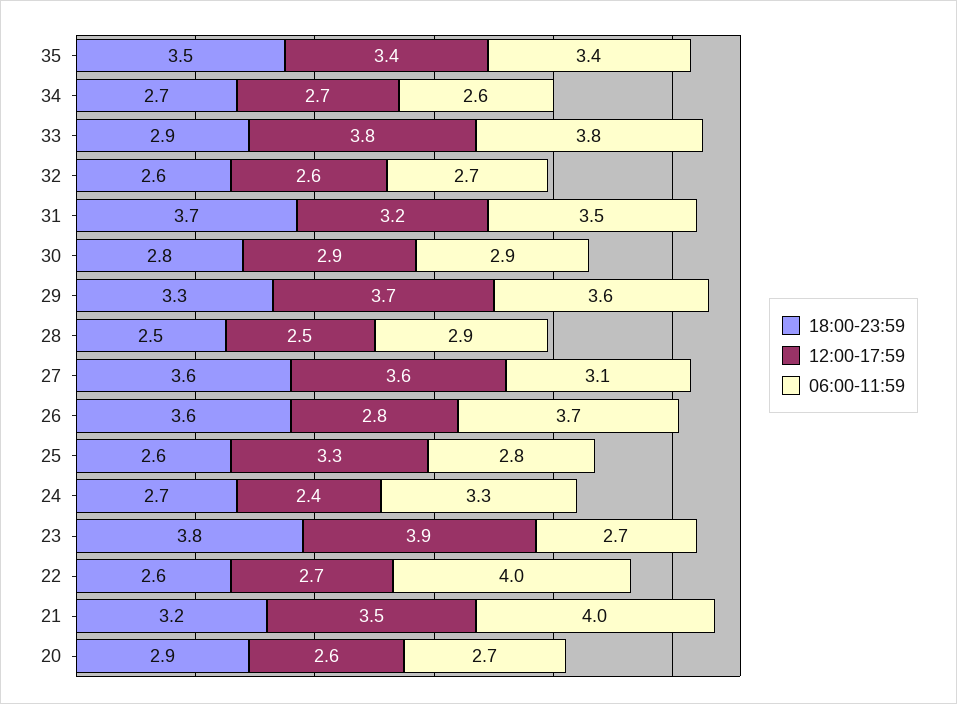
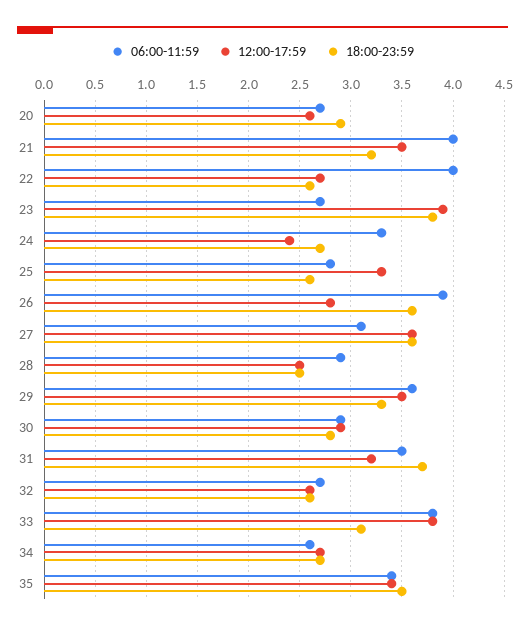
  {
    "18:00-23:59": {
      "35": 3.5,
      "34": 2.7,
-     "33": 2.9,
+     "33": 3.1,
      "32": 2.6,
      "31": 3.7,
      "30": 2.8,
      "29": 3.3,
      "28": 2.5,
      "27": 3.6,
      "26": 3.6,
      "25": 2.6,
      "24": 2.7,
      "23": 3.8,
      "22": 2.6,
      "21": 3.2,
      "20": 2.9
    },
    "12:00-17:59": {
      "35": 3.4,
      "34": 2.7,
      "33": 3.8,
      "32": 2.6,
      "31": 3.2,
      "30": 2.9,
-     "29": 3.7,
+     "29": 3.5,
      "28": 2.5,
      "27": 3.6,
      "26": 2.8,
      "25": 3.3,
      "24": 2.4,
      "23": 3.9,
      "22": 2.7,
      "21": 3.5,
      "20": 2.6
    },
    "06:00-11:59": {
      "35": 3.4,
      "34": 2.6,
      "33": 3.8,
      "32": 2.7,
      "31": 3.5,
      "30": 2.9,
      "29": 3.6,
      "28": 2.9,
      "27": 3.1,
-     "26": 3.7,
+     "26": 3.9,
      "25": 2.8,
      "24": 3.3,
      "23": 2.7,
      "22": 4,
      "21": 4,
      "20": 2.7
    }
  }

